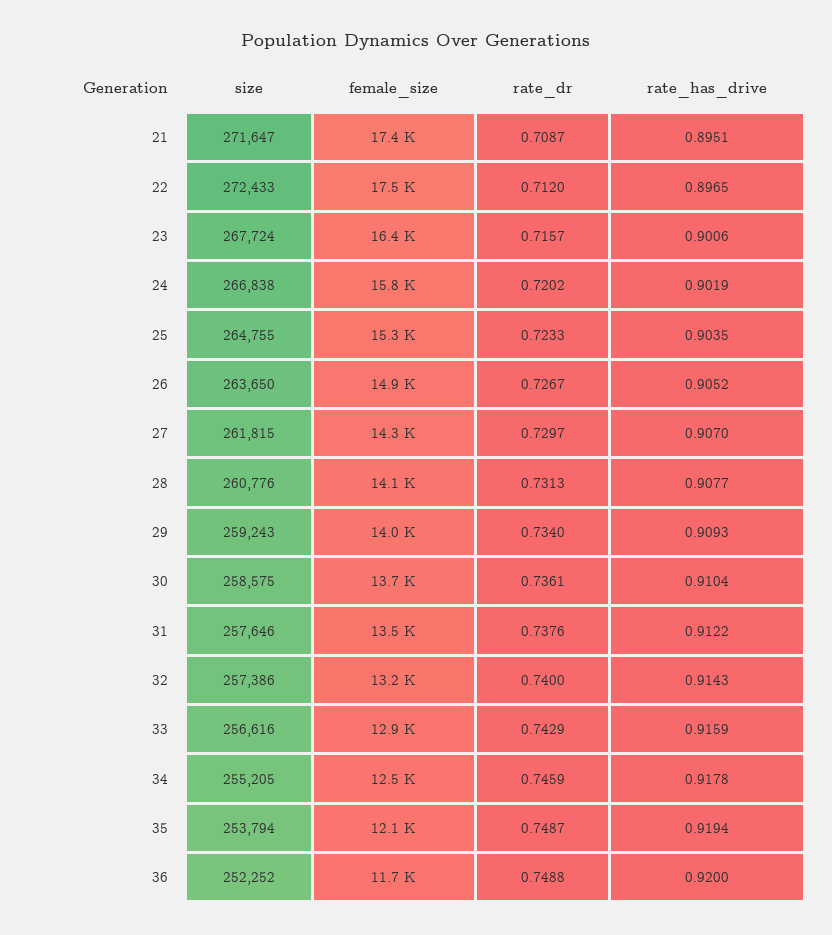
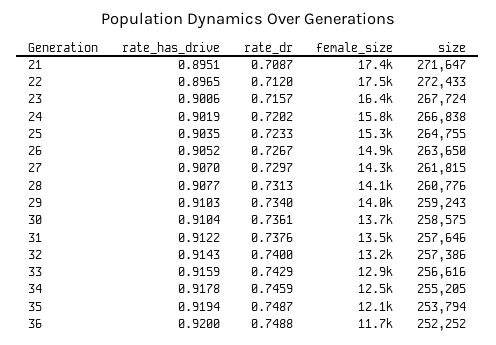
  {
    "size": {
      "21": 271647,
      "22": 272433,
      "23": 267724,
      "24": 266838,
      "25": 264755,
      "26": 263650,
      "27": 261815,
      "28": 260776,
      "29": 259243,
      "30": 258575,
      "31": 257646,
      "32": 257386,
      "33": 256616,
      "34": 255205,
      "35": 253794,
      "36": 252252
    },
    "female_size": {
      "21": 17400,
      "22": 17500,
      "23": 16400,
      "24": 15800,
      "25": 15300,
      "26": 14900,
      "27": 14300,
      "28": 14100,
      "29": 14000,
      "30": 13700,
      "31": 13500,
      "32": 13200,
      "33": 12900,
      "34": 12500,
      "35": 12100,
      "36": 11700
    },
    "rate_dr": {
      "21": 0.7087,
      "22": 0.712,
      "23": 0.7157,
      "24": 0.7202,
      "25": 0.7233,
      "26": 0.7267,
      "27": 0.7297,
      "28": 0.7313,
      "29": 0.734,
      "30": 0.7361,
      "31": 0.7376,
      "32": 0.74,
      "33": 0.7429,
      "34": 0.7459,
      "35": 0.7487,
      "36": 0.7488
    },
    "rate_has_drive": {
      "21": 0.8951,
      "22": 0.8965,
      "23": 0.9006,
      "24": 0.9019,
      "25": 0.9035,
      "26": 0.9052,
      "27": 0.907,
      "28": 0.9077,
-     "29": 0.9093,
+     "29": 0.9103,
      "30": 0.9104,
      "31": 0.9122,
      "32": 0.9143,
      "33": 0.9159,
      "34": 0.9178,
      "35": 0.9194,
      "36": 0.92
    }
  }

